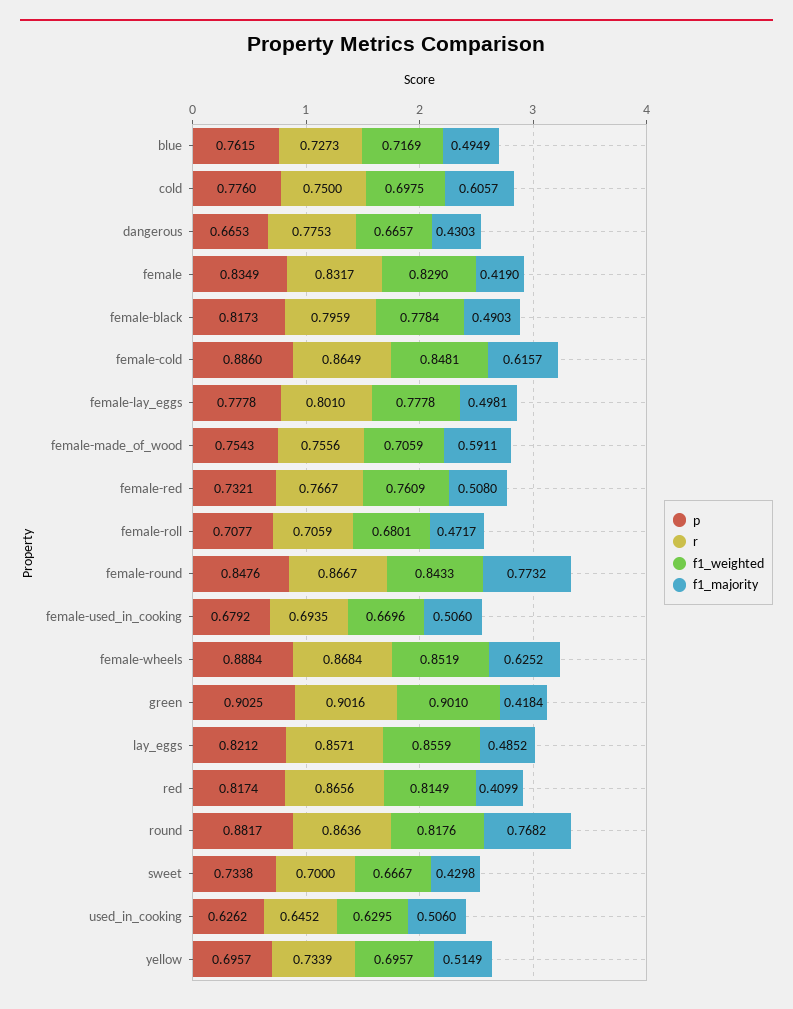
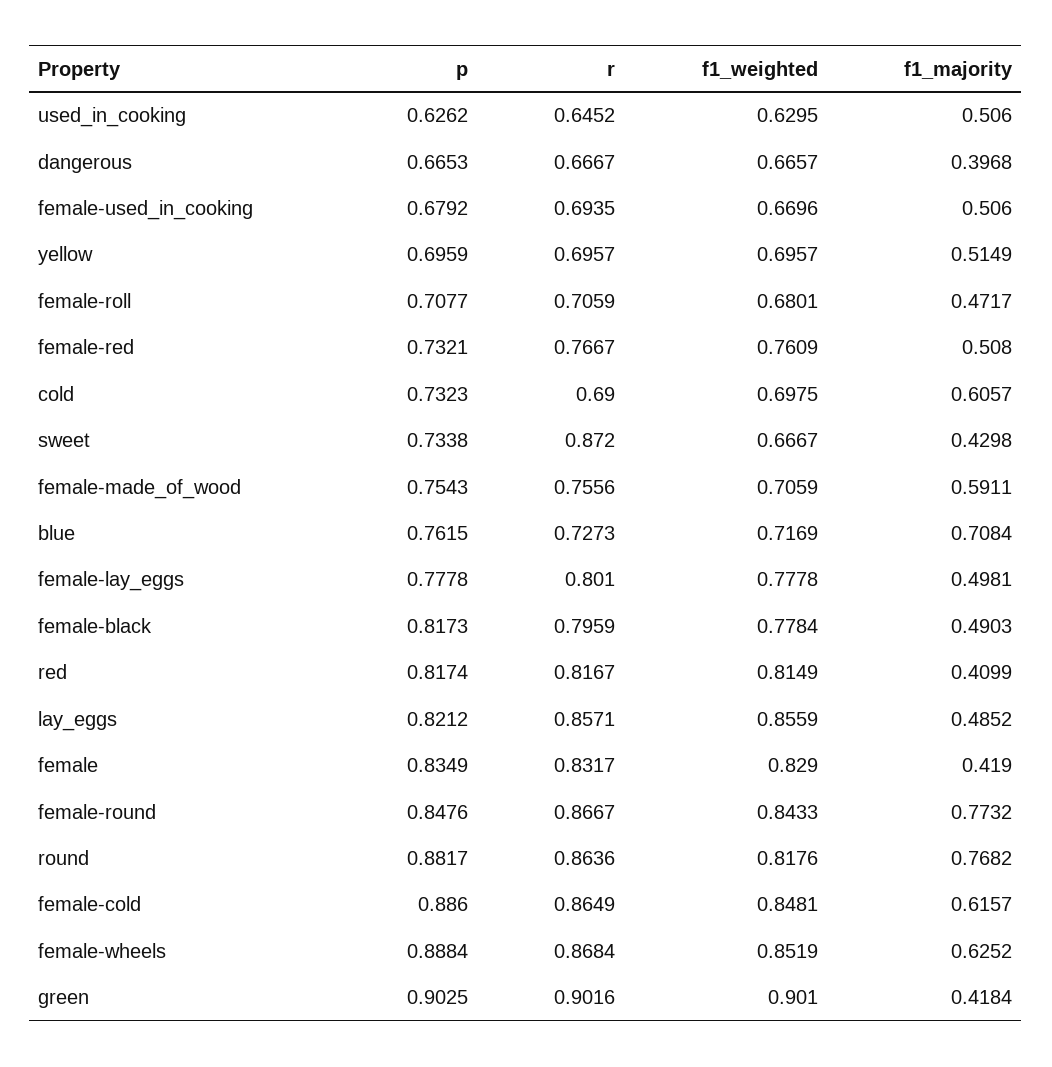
  {
    "p": {
      "blue": 0.7615,
-     "cold": 0.776,
+     "cold": 0.7323,
      "dangerous": 0.6653,
      "female": 0.8349,
      "female-black": 0.8173,
      "female-cold": 0.886,
      "female-lay_eggs": 0.7778,
      "female-made_of_wood": 0.7543,
      "female-red": 0.7321,
      "female-roll": 0.7077,
      "female-round": 0.8476,
      "female-used_in_cooking": 0.6792,
      "female-wheels": 0.8884,
      "green": 0.9025,
      "lay_eggs": 0.8212,
      "red": 0.8174,
      "round": 0.8817,
      "sweet": 0.7338,
      "used_in_cooking": 0.6262,
-     "yellow": 0.6957
+     "yellow": 0.6959
    },
    "r": {
      "blue": 0.7273,
-     "cold": 0.75,
+     "cold": 0.69,
-     "dangerous": 0.7753,
+     "dangerous": 0.6667,
      "female": 0.8317,
      "female-black": 0.7959,
      "female-cold": 0.8649,
      "female-lay_eggs": 0.801,
      "female-made_of_wood": 0.7556,
      "female-red": 0.7667,
      "female-roll": 0.7059,
      "female-round": 0.8667,
      "female-used_in_cooking": 0.6935,
      "female-wheels": 0.8684,
      "green": 0.9016,
      "lay_eggs": 0.8571,
-     "red": 0.8656,
+     "red": 0.8167,
      "round": 0.8636,
-     "sweet": 0.7,
+     "sweet": 0.872,
      "used_in_cooking": 0.6452,
-     "yellow": 0.7339
+     "yellow": 0.6957
    },
    "f1_weighted": {
      "blue": 0.7169,
      "cold": 0.6975,
      "dangerous": 0.6657,
      "female": 0.829,
      "female-black": 0.7784,
      "female-cold": 0.8481,
      "female-lay_eggs": 0.7778,
      "female-made_of_wood": 0.7059,
      "female-red": 0.7609,
      "female-roll": 0.6801,
      "female-round": 0.8433,
      "female-used_in_cooking": 0.6696,
      "female-wheels": 0.8519,
      "green": 0.901,
      "lay_eggs": 0.8559,
      "red": 0.8149,
      "round": 0.8176,
      "sweet": 0.6667,
      "used_in_cooking": 0.6295,
      "yellow": 0.6957
    },
    "f1_majority": {
-     "blue": 0.4949,
+     "blue": 0.7084,
      "cold": 0.6057,
-     "dangerous": 0.4303,
+     "dangerous": 0.3968,
      "female": 0.419,
      "female-black": 0.4903,
      "female-cold": 0.6157,
      "female-lay_eggs": 0.4981,
      "female-made_of_wood": 0.5911,
      "female-red": 0.508,
      "female-roll": 0.4717,
      "female-round": 0.7732,
      "female-used_in_cooking": 0.506,
      "female-wheels": 0.6252,
      "green": 0.4184,
      "lay_eggs": 0.4852,
      "red": 0.4099,
      "round": 0.7682,
      "sweet": 0.4298,
      "used_in_cooking": 0.506,
      "yellow": 0.5149
    }
  }

